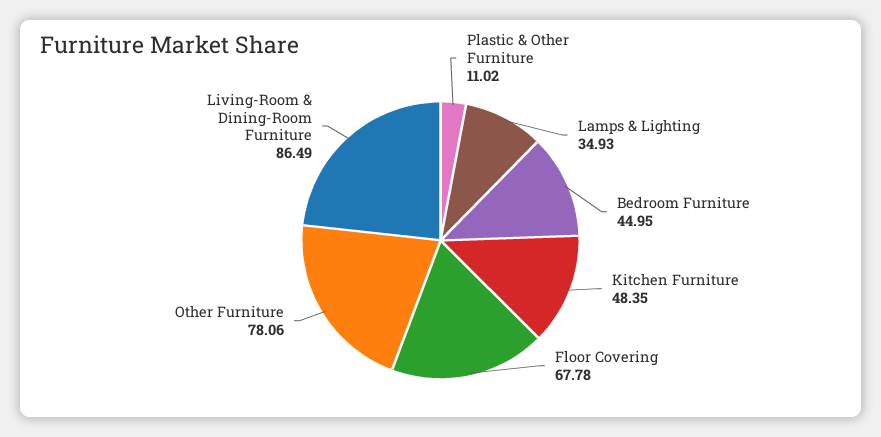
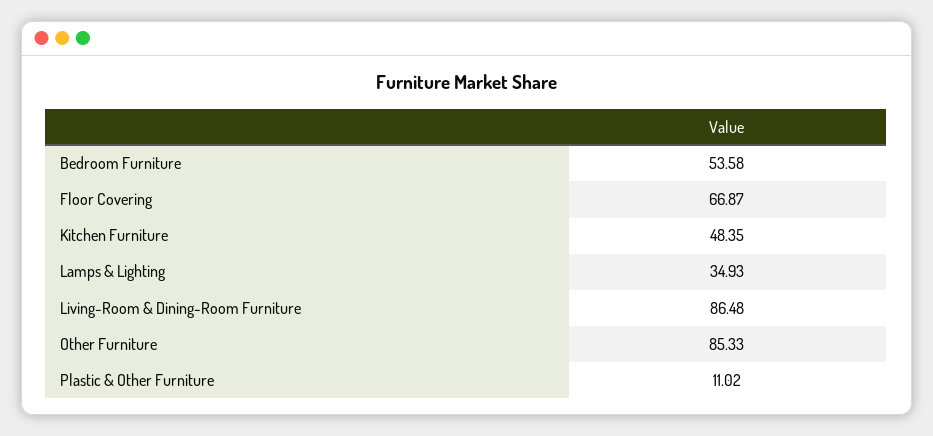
  {
    "Plastic & Other Furniture": 11.02,
    "Lamps & Lighting": 34.93,
-   "Bedroom Furniture": 44.95,
+   "Bedroom Furniture": 53.58,
    "Kitchen Furniture": 48.35,
-   "Floor Covering": 67.78,
+   "Floor Covering": 66.87,
-   "Other Furniture": 78.06,
+   "Other Furniture": 85.33,
-   "Living-Room & Dining-Room Furniture": 86.49
+   "Living-Room & Dining-Room Furniture": 86.48
  }

